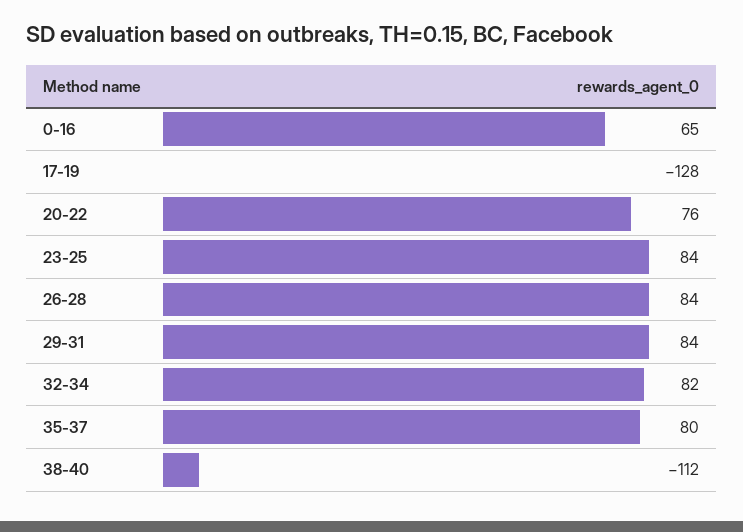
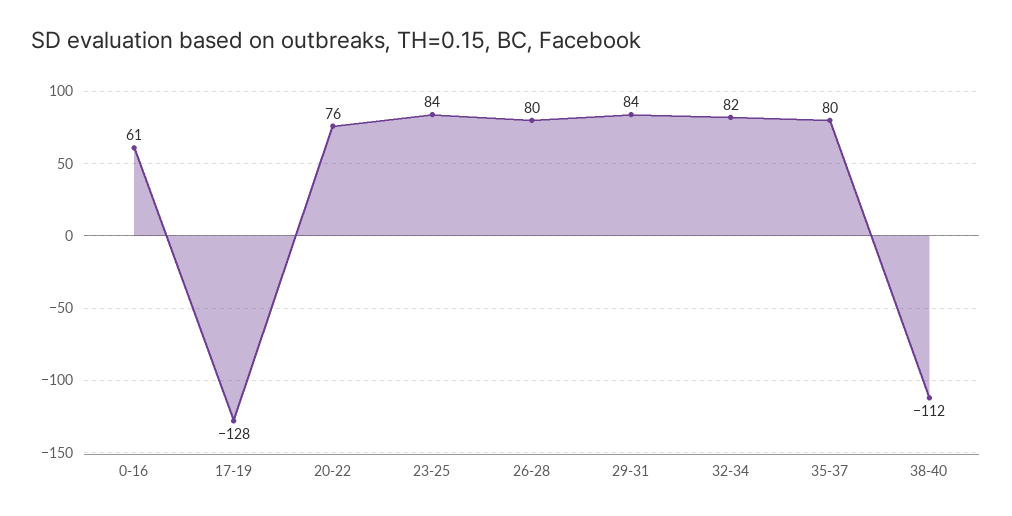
  {
-   "0-16": 65,
+   "0-16": 61,
    "17-19": -128,
    "20-22": 76,
    "23-25": 84,
-   "26-28": 84,
+   "26-28": 80,
    "29-31": 84,
    "32-34": 82,
    "35-37": 80,
    "38-40": -112
  }

